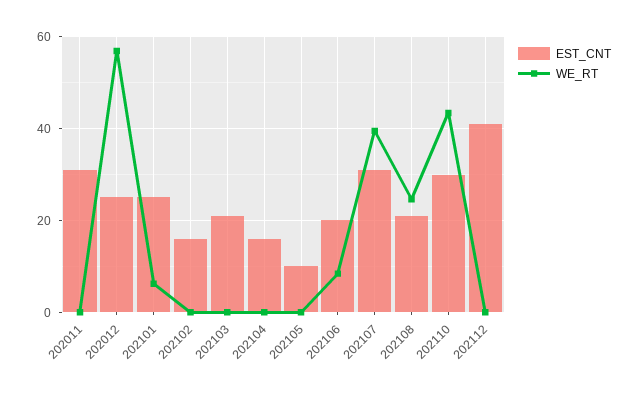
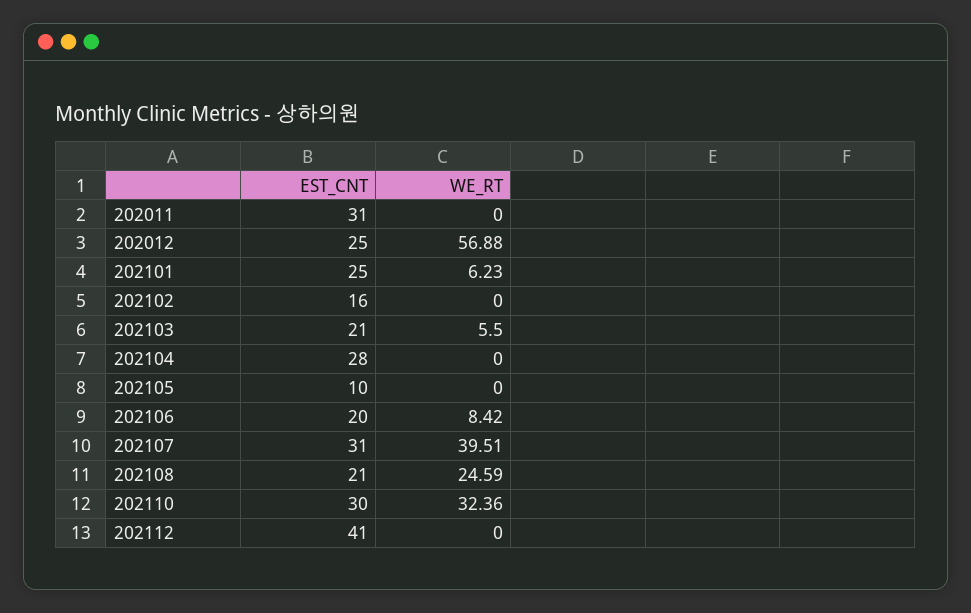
  {
    "EST_CNT": {
      "202011": 31,
      "202012": 25,
      "202101": 25,
      "202102": 16,
      "202103": 21,
-     "202104": 16,
+     "202104": 28,
      "202105": 10,
      "202106": 20,
      "202107": 31,
      "202108": 21,
      "202110": 30,
      "202112": 41
    },
    "WE_RT": {
      "202011": 0,
      "202012": 56.88,
      "202101": 6.23,
      "202102": 0,
-     "202103": 0,
+     "202103": 5.5,
      "202104": 0,
      "202105": 0,
      "202106": 8.42,
      "202107": 39.51,
      "202108": 24.59,
-     "202110": 44,
+     "202110": 32.36,
      "202112": 0
    }
  }

